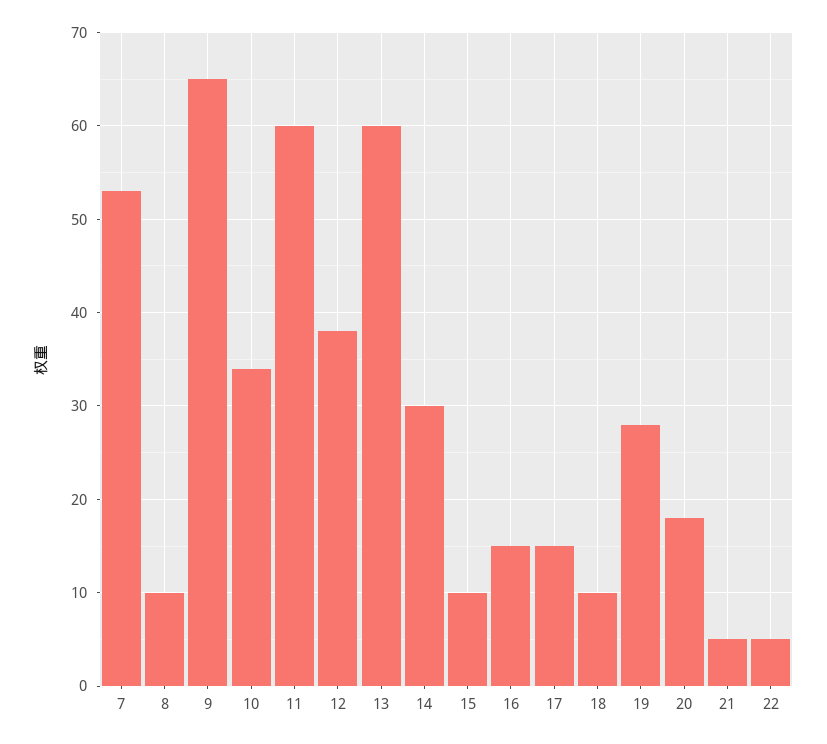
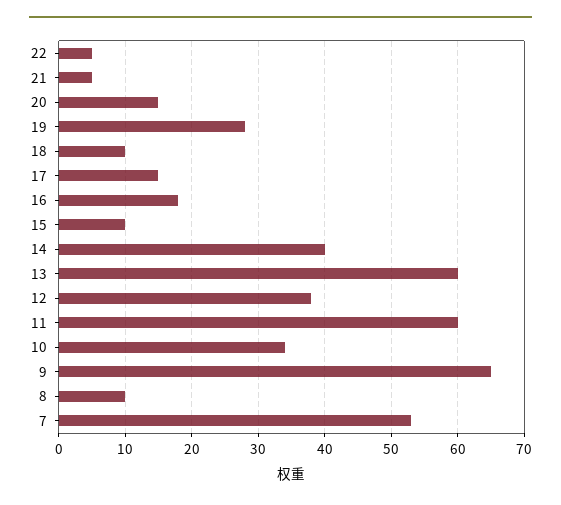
  {
    "7": 53,
    "8": 10,
    "9": 65,
    "10": 34,
    "11": 60,
    "12": 38,
    "13": 60,
-   "14": 30,
+   "14": 40,
    "15": 10,
-   "16": 15,
+   "16": 18,
    "17": 15,
    "18": 10,
    "19": 28,
-   "20": 18,
+   "20": 15,
    "21": 5,
    "22": 5
  }

